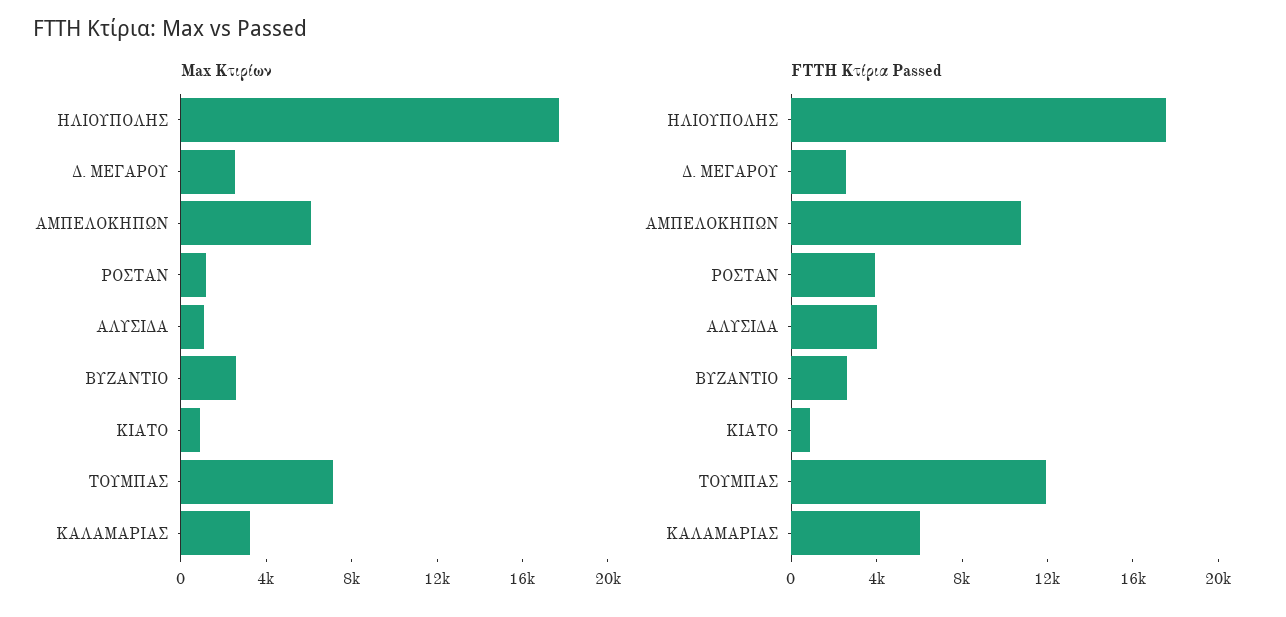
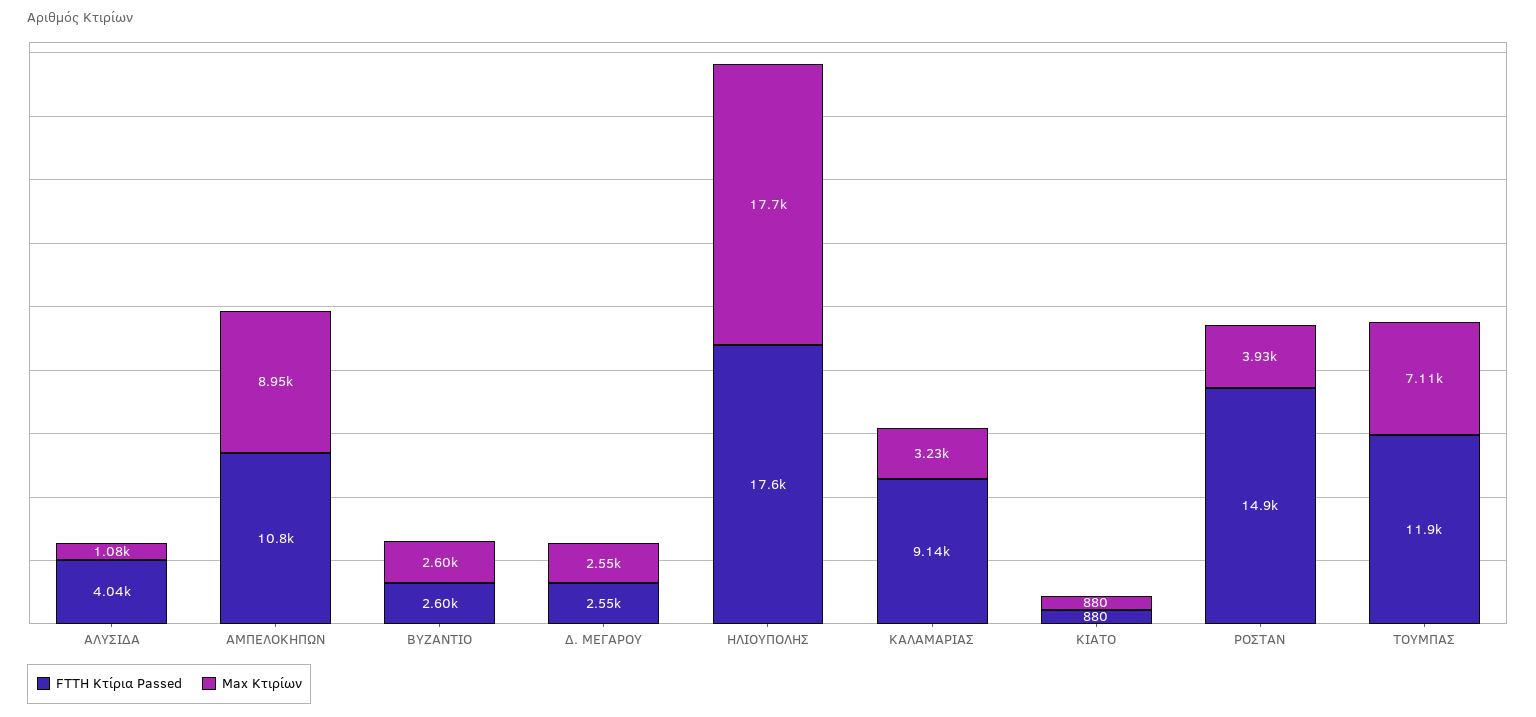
  {
    "Max Κτιρίων": {
      "ΗΛΙΟΥΠΟΛΗΣ": 17700,
      "Δ. ΜΕΓΑΡΟΥ": 2550,
-     "ΑΜΠΕΛΟΚΗΠΩΝ": 6000,
+     "ΑΜΠΕΛΟΚΗΠΩΝ": 8950,
-     "ΡΟΣΤΑΝ": 1000,
+     "ΡΟΣΤΑΝ": 3930,
      "ΑΛΥΣΙΔΑ": 1080,
      "ΒΥΖΑΝΤΙΟ": 2600,
      "ΚΙΑΤΟ": 880,
      "ΤΟΥΜΠΑΣ": 7110,
      "ΚΑΛΑΜΑΡΙΑΣ": 3230
    },
    "FTTH Κτίρια Passed": {
      "ΗΛΙΟΥΠΟΛΗΣ": 17600,
      "Δ. ΜΕΓΑΡΟΥ": 2550,
      "ΑΜΠΕΛΟΚΗΠΩΝ": 10800,
-     "ΡΟΣΤΑΝ": 4000,
+     "ΡΟΣΤΑΝ": 14900,
      "ΑΛΥΣΙΔΑ": 4040,
      "ΒΥΖΑΝΤΙΟ": 2600,
      "ΚΙΑΤΟ": 880,
      "ΤΟΥΜΠΑΣ": 11900,
-     "ΚΑΛΑΜΑΡΙΑΣ": 6000
+     "ΚΑΛΑΜΑΡΙΑΣ": 9140
    }
  }

